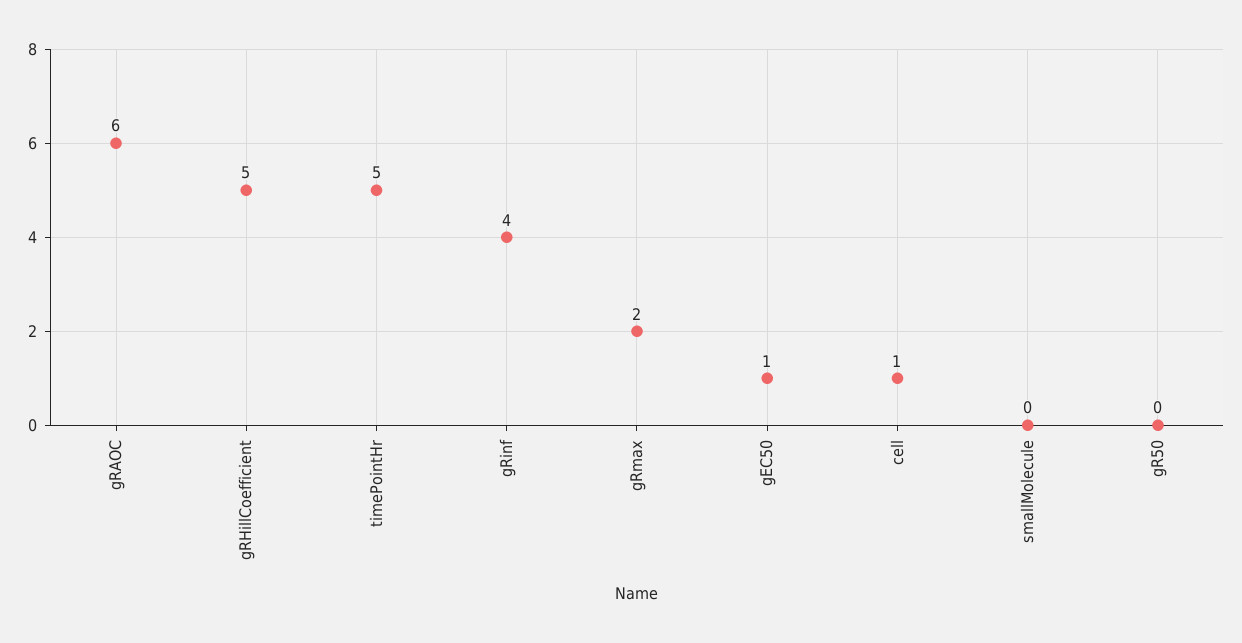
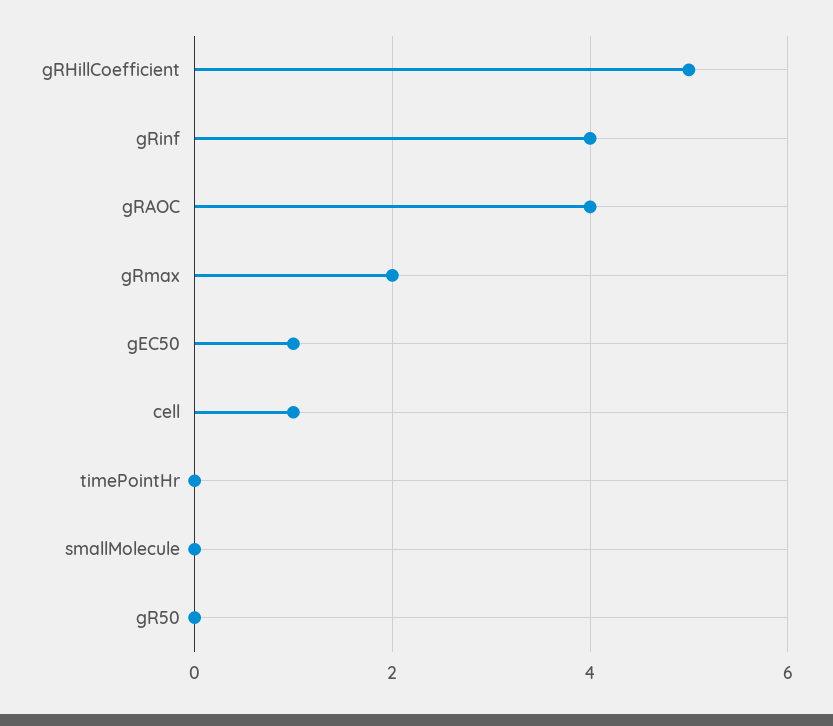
  {
-   "gRAOC": 6,
+   "gRAOC": 4,
    "gRHillCoefficient": 5,
-   "timePointHr": 5,
+   "timePointHr": 0,
    "gRinf": 4,
    "gRmax": 2,
    "gEC50": 1,
    "cell": 1,
    "smallMolecule": 0,
    "gR50": 0
  }

